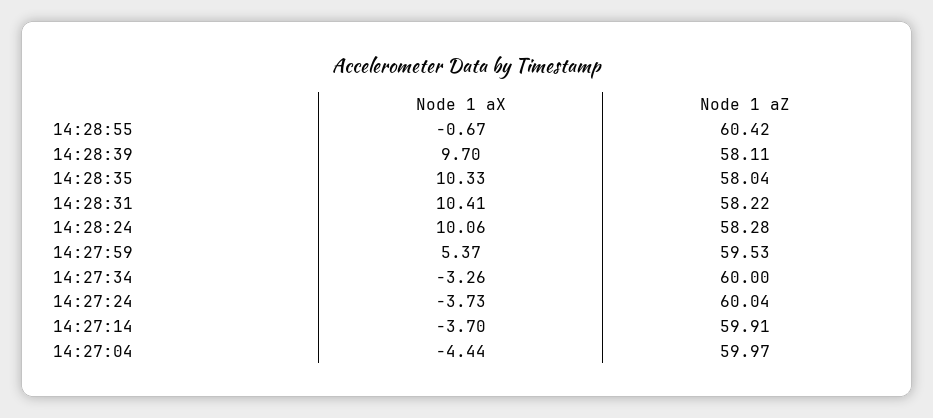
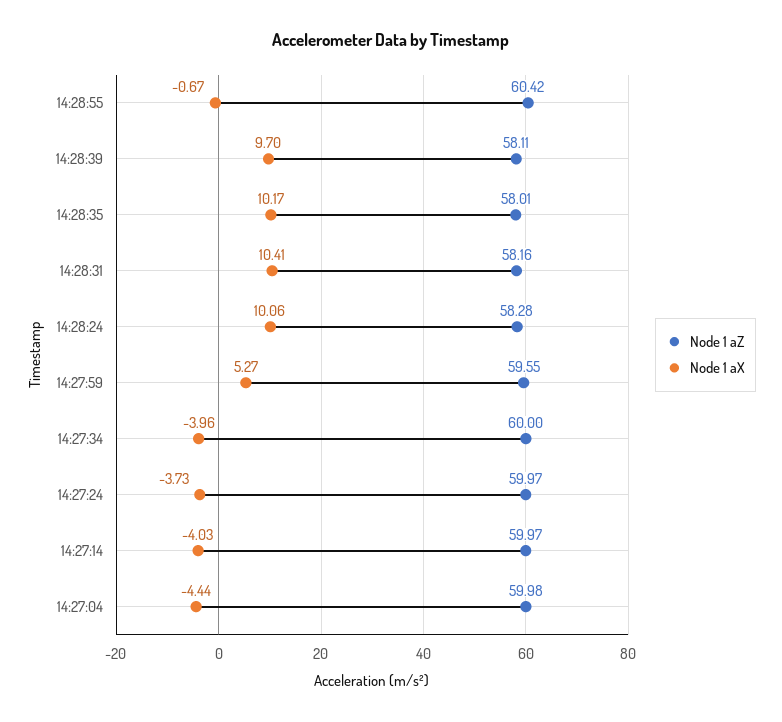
  {
    "Node 1 aX": {
      "14:28:55": -0.67,
      "14:28:39": 9.7,
-     "14:28:35": 10.33,
+     "14:28:35": 10.17,
      "14:28:31": 10.41,
      "14:28:24": 10.06,
-     "14:27:59": 5.37,
+     "14:27:59": 5.27,
-     "14:27:34": -3.26,
+     "14:27:34": -3.96,
      "14:27:24": -3.73,
-     "14:27:14": -3.7,
+     "14:27:14": -4.03,
      "14:27:04": -4.44
    },
    "Node 1 aZ": {
      "14:28:55": 60.42,
      "14:28:39": 58.11,
-     "14:28:35": 58.04,
+     "14:28:35": 58.01,
-     "14:28:31": 58.22,
+     "14:28:31": 58.16,
      "14:28:24": 58.28,
-     "14:27:59": 59.53,
+     "14:27:59": 59.55,
      "14:27:34": 60,
-     "14:27:24": 60.04,
+     "14:27:24": 59.97,
-     "14:27:14": 59.91,
+     "14:27:14": 59.97,
-     "14:27:04": 59.97
+     "14:27:04": 59.98
    }
  }

